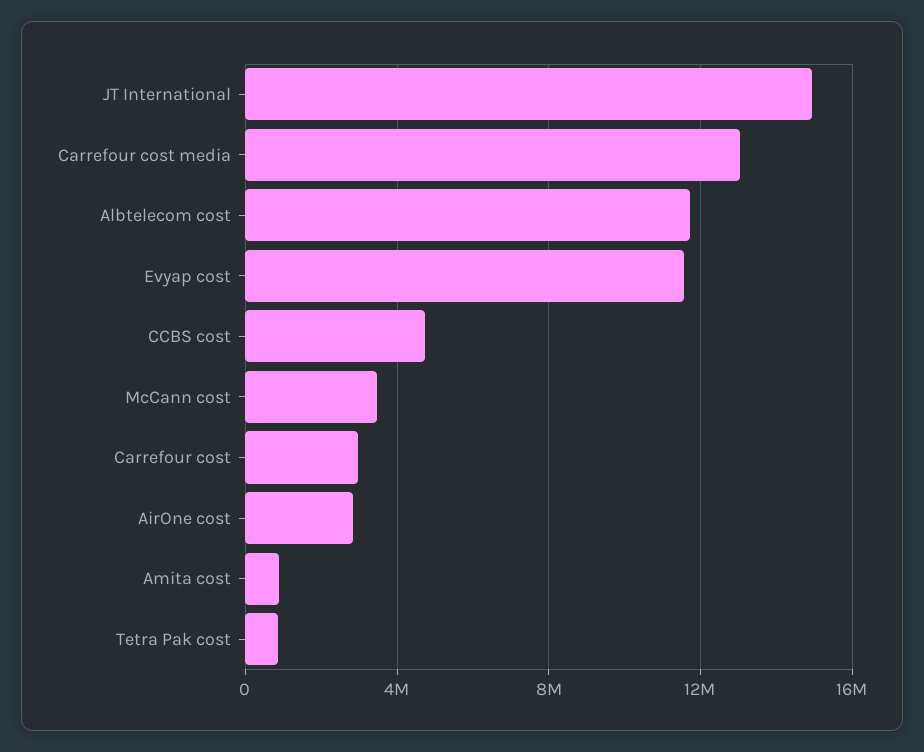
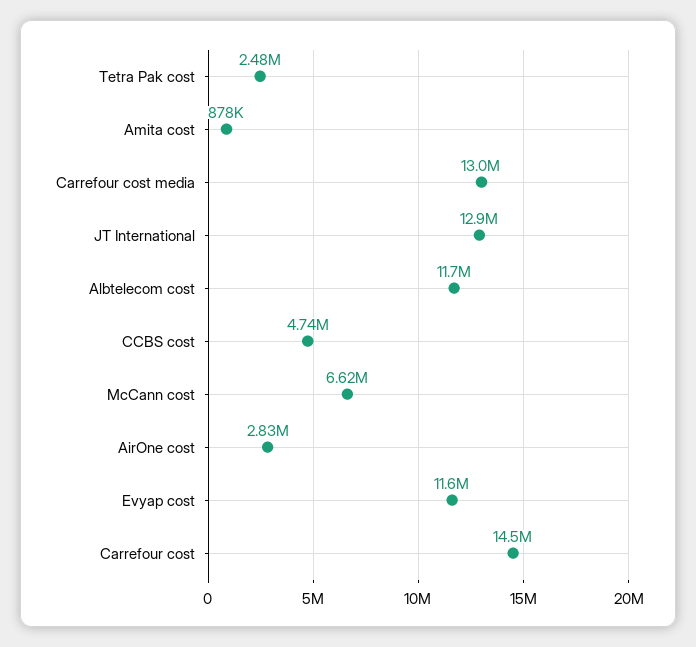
  {
-   "JT International": 15000000,
+   "JT International": 12900000,
    "Carrefour cost media": 13000000,
    "Albtelecom cost": 11700000,
    "Evyap cost": 11600000,
    "CCBS cost": 4740000,
-   "McCann cost": 3500000,
+   "McCann cost": 6620000,
-   "Carrefour cost": 3000000,
+   "Carrefour cost": 14500000,
    "AirOne cost": 2830000,
    "Amita cost": 878000,
-   "Tetra Pak cost": 1000000
+   "Tetra Pak cost": 2480000
  }

